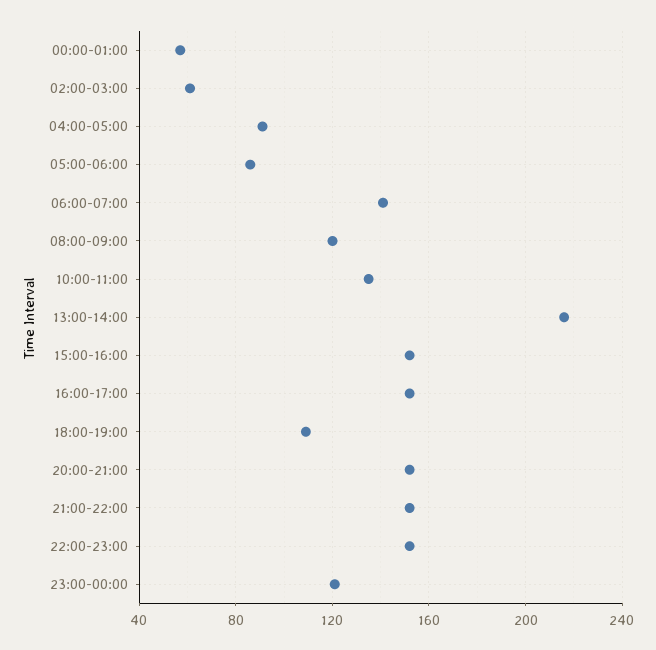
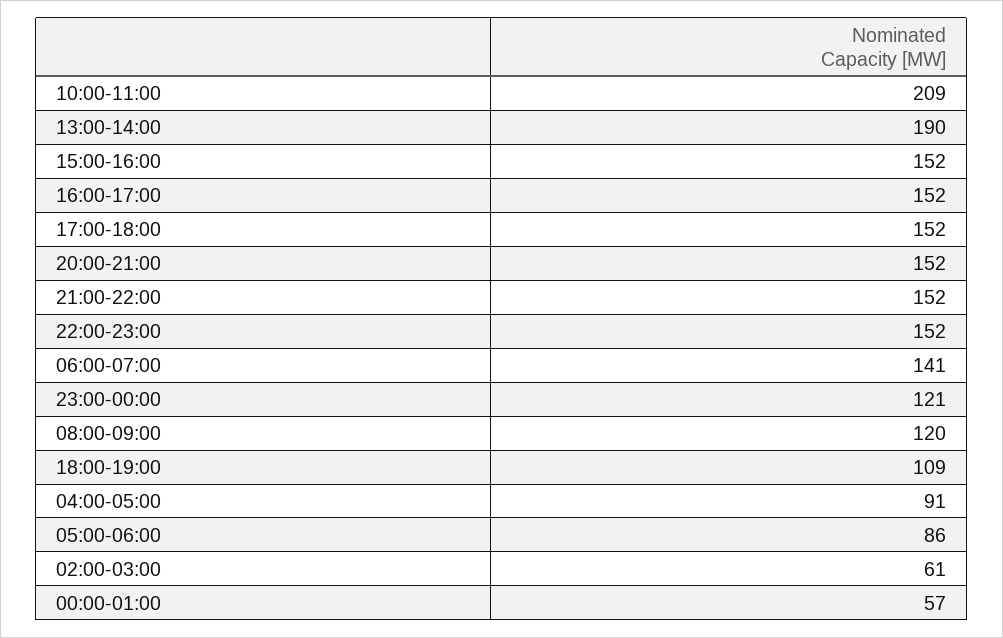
  {
    "00:00-01:00": 57,
    "02:00-03:00": 61,
    "04:00-05:00": 91,
    "05:00-06:00": 86,
    "06:00-07:00": 141,
    "08:00-09:00": 120,
-   "10:00-11:00": 135,
+   "10:00-11:00": 209,
-   "13:00-14:00": 215,
+   "13:00-14:00": 190,
    "15:00-16:00": 152,
    "16:00-17:00": 152,
    "18:00-19:00": 109,
    "20:00-21:00": 152,
    "21:00-22:00": 152,
    "22:00-23:00": 152,
-   "23:00-00:00": 121
+   "23:00-00:00": 121,
+   "17:00-18:00": 152
  }

